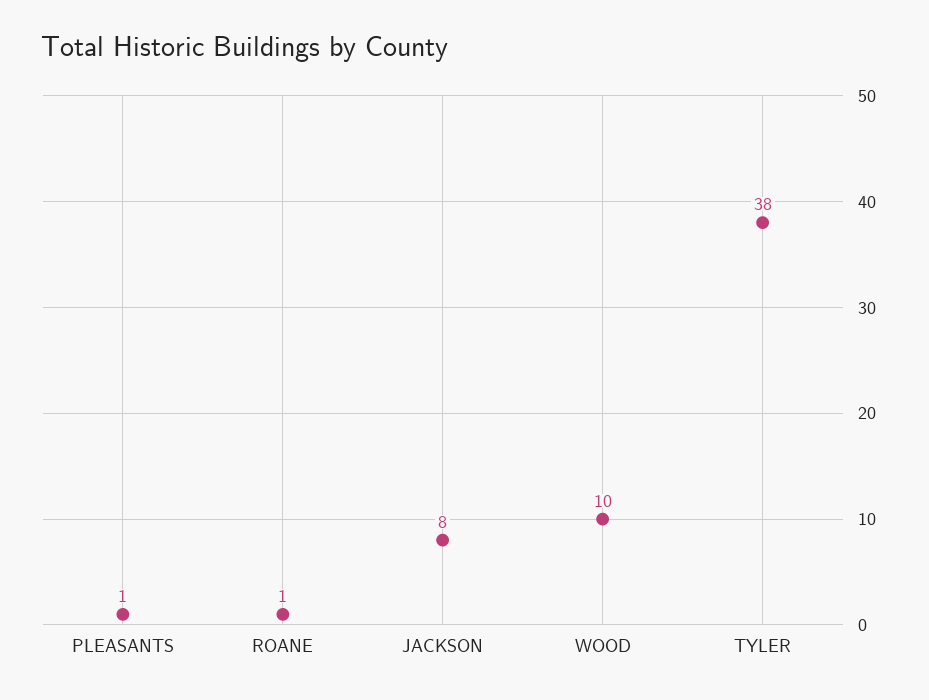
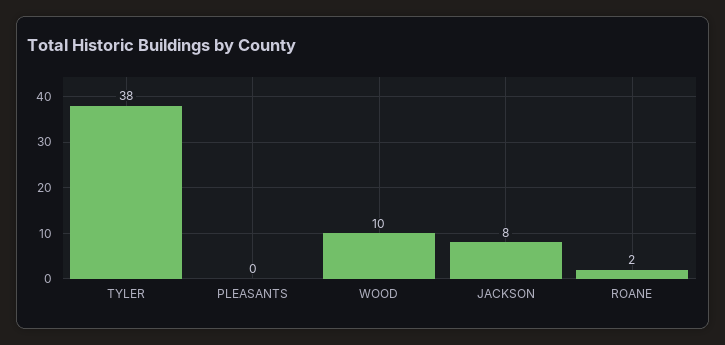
  {
-   "PLEASANTS": 1,
+   "PLEASANTS": 0,
-   "ROANE": 1,
+   "ROANE": 2,
    "JACKSON": 8,
    "WOOD": 10,
    "TYLER": 38
  }

